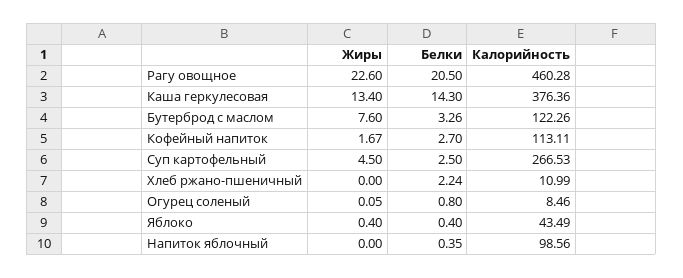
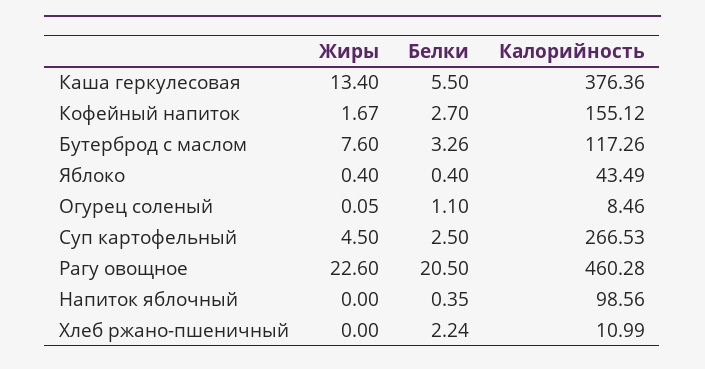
  {
    "Жиры": {
      "Рагу овощное": 22.6,
      "Каша геркулесовая": 13.4,
      "Бутерброд с маслом": 7.6,
      "Кофейный напиток": 1.67,
      "Суп картофельный": 4.5,
      "Хлеб ржано-пшеничный": 0,
      "Огурец соленый": 0.05,
      "Яблоко": 0.4,
      "Напиток яблочный": 0
    },
    "Белки": {
      "Рагу овощное": 20.5,
-     "Каша геркулесовая": 14.3,
+     "Каша геркулесовая": 5.5,
      "Бутерброд с маслом": 3.26,
      "Кофейный напиток": 2.7,
      "Суп картофельный": 2.5,
      "Хлеб ржано-пшеничный": 2.24,
-     "Огурец соленый": 0.8,
+     "Огурец соленый": 1.1,
      "Яблоко": 0.4,
      "Напиток яблочный": 0.35
    },
    "Калорийность": {
      "Рагу овощное": 460.28,
      "Каша геркулесовая": 376.36,
-     "Бутерброд с маслом": 122.26,
+     "Бутерброд с маслом": 117.26,
-     "Кофейный напиток": 113.11,
+     "Кофейный напиток": 155.12,
      "Суп картофельный": 266.53,
      "Хлеб ржано-пшеничный": 10.99,
      "Огурец соленый": 8.46,
      "Яблоко": 43.49,
      "Напиток яблочный": 98.56
    }
  }

